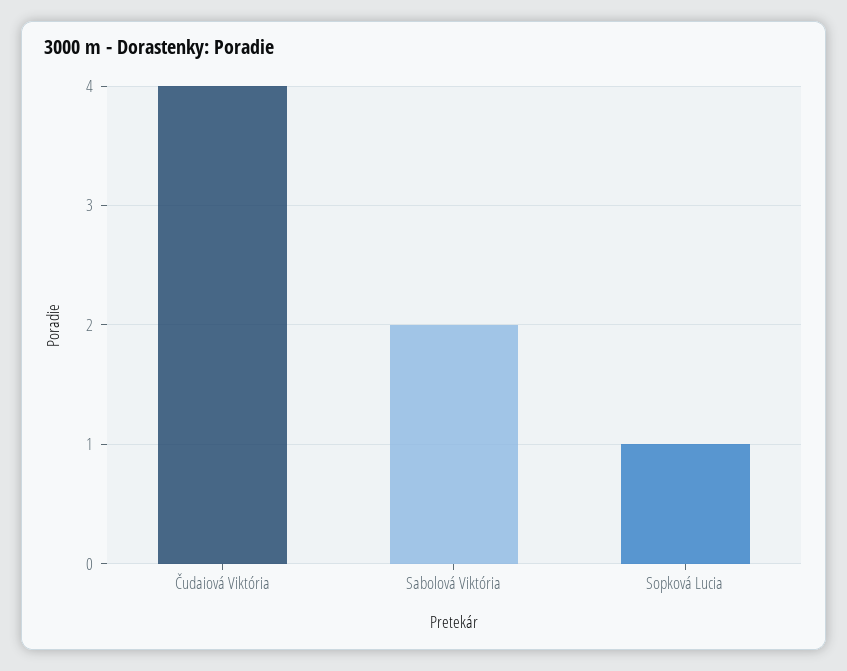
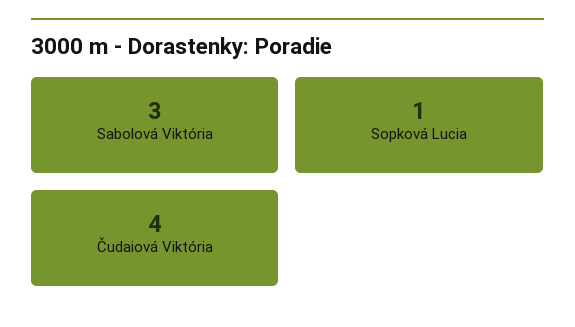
  {
    "Čudaiová Viktória": 4,
-   "Sabolová Viktória": 2,
+   "Sabolová Viktória": 3,
    "Sopková Lucia": 1
  }

